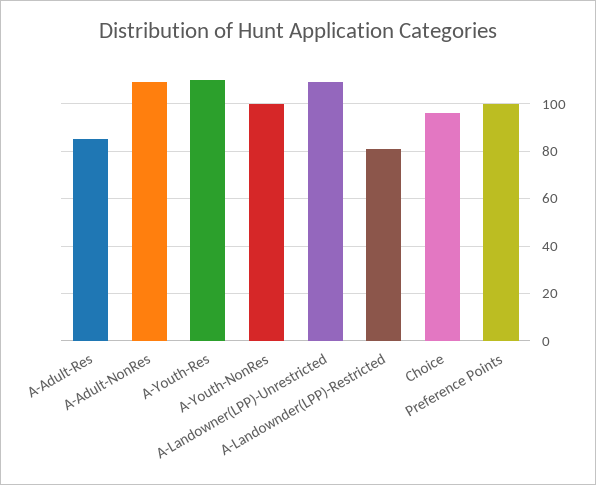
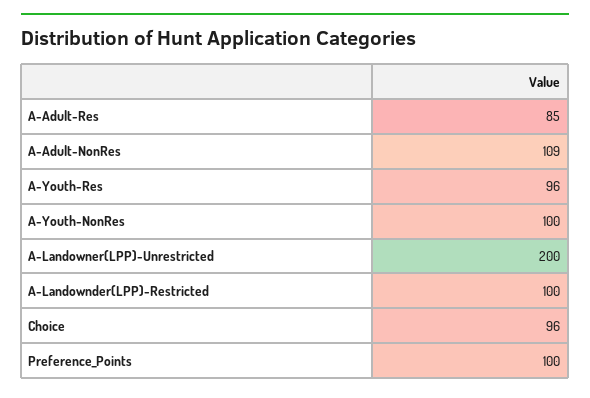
  {
    "A-Adult-Res": 85,
    "A-Adult-NonRes": 109,
-   "A-Youth-Res": 110,
+   "A-Youth-Res": 96,
    "A-Youth-NonRes": 100,
-   "A-Landowner(LPP)-Unrestricted": 110,
+   "A-Landowner(LPP)-Unrestricted": 200,
-   "A-Landownder(LPP)-Restricted": 80,
+   "A-Landownder(LPP)-Restricted": 100,
    "Choice": 96,
    "Preference Points": 100
  }

